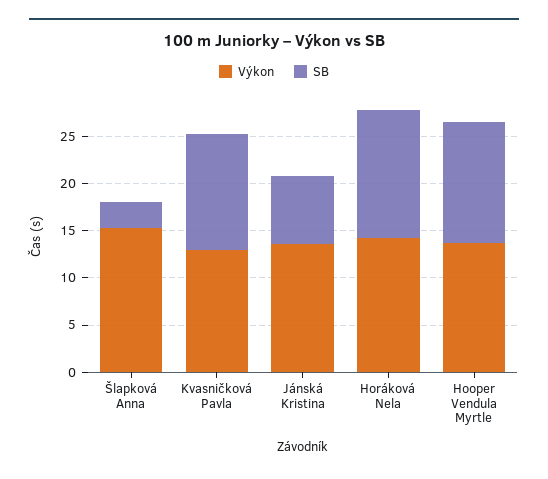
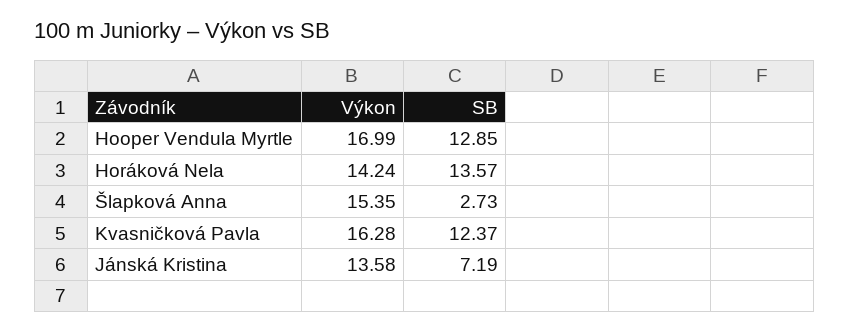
  {
    "Výkon": {
      "Šlapková Anna": 15.35,
-     "Kvasničková Pavla": 13,
+     "Kvasničková Pavla": 16.28,
      "Jánská Kristina": 13.58,
      "Horáková Nela": 14.24,
-     "Hooper Vendula Myrtle": 14
+     "Hooper Vendula Myrtle": 16.99
    },
    "SB": {
      "Šlapková Anna": 2.73,
      "Kvasničková Pavla": 12.37,
      "Jánská Kristina": 7.19,
      "Horáková Nela": 13.57,
      "Hooper Vendula Myrtle": 12.85
    }
  }

